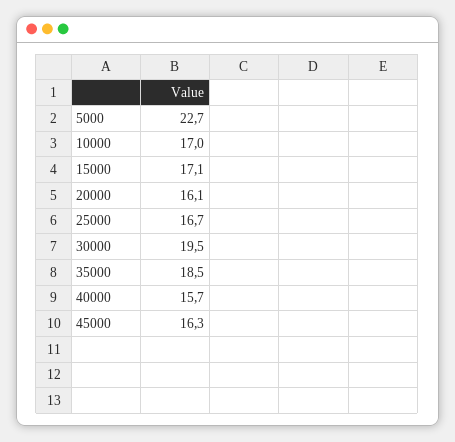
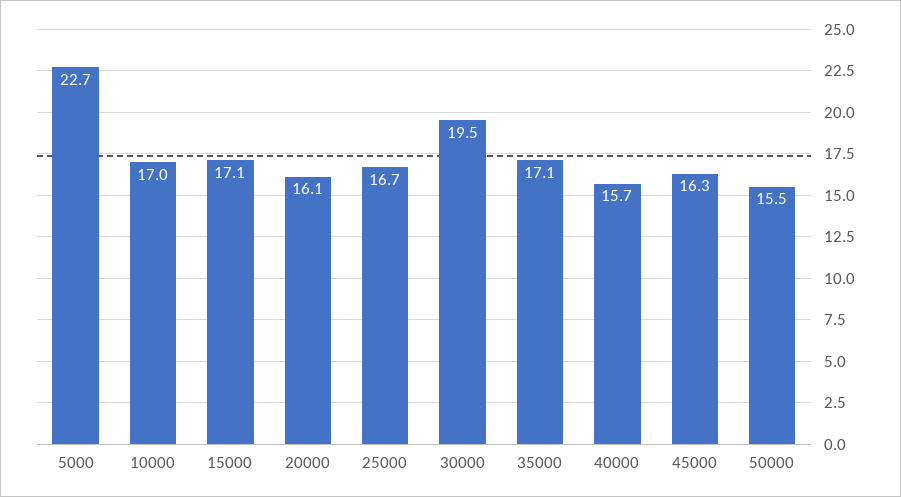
  {
    "5000": 22.7,
    "10000": 17,
    "15000": 17.1,
    "20000": 16.1,
    "25000": 16.7,
    "30000": 19.5,
-   "35000": 18.5,
+   "35000": 17.1,
    "40000": 15.7,
-   "45000": 16.3
+   "45000": 16.3,
+   "50000": 15.5
  }

